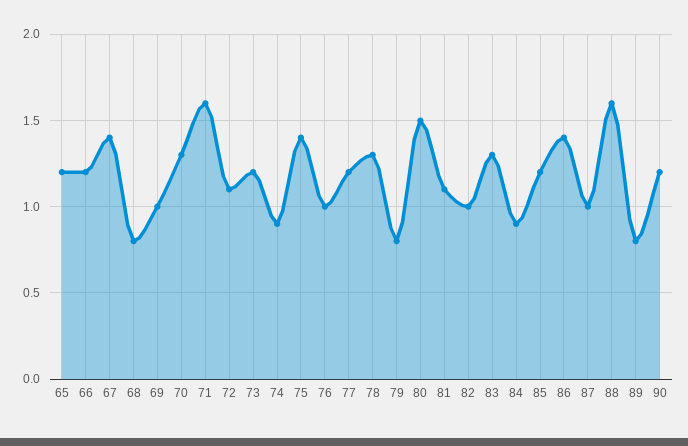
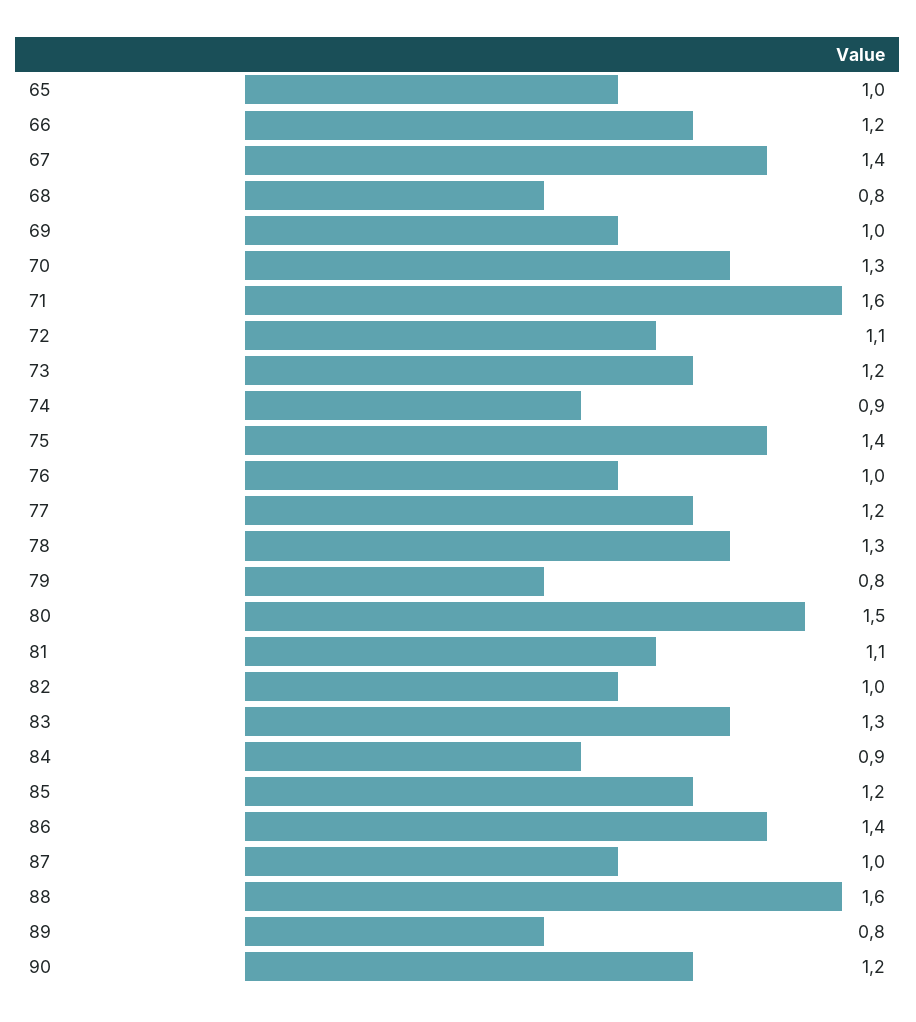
  {
-   "65": 1.2,
+   "65": 1,
    "66": 1.2,
    "67": 1.4,
    "68": 0.8,
    "69": 1,
    "70": 1.3,
    "71": 1.6,
    "72": 1.1,
    "73": 1.2,
    "74": 0.9,
    "75": 1.4,
    "76": 1,
    "77": 1.2,
    "78": 1.3,
    "79": 0.8,
    "80": 1.5,
    "81": 1.1,
    "82": 1,
    "83": 1.3,
    "84": 0.9,
    "85": 1.2,
    "86": 1.4,
    "87": 1,
    "88": 1.6,
    "89": 0.8,
    "90": 1.2
  }

